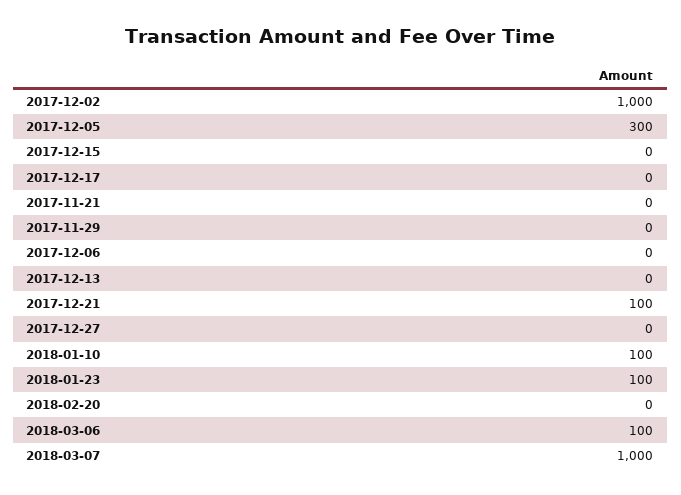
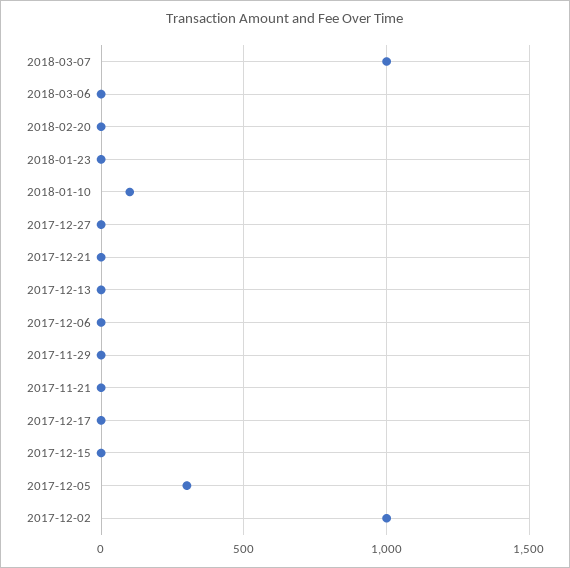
  {
    "2017-12-02": 1000,
    "2017-12-05": 300,
    "2017-12-15": 0,
    "2017-12-17": 0,
    "2017-11-21": 0,
    "2017-11-29": 0,
    "2017-12-06": 0,
    "2017-12-13": 0,
-   "2017-12-21": 100,
+   "2017-12-21": 0,
    "2017-12-27": 0,
    "2018-01-10": 100,
-   "2018-01-23": 100,
+   "2018-01-23": 0,
    "2018-02-20": 0,
-   "2018-03-06": 100,
+   "2018-03-06": 0,
    "2018-03-07": 1000
  }

